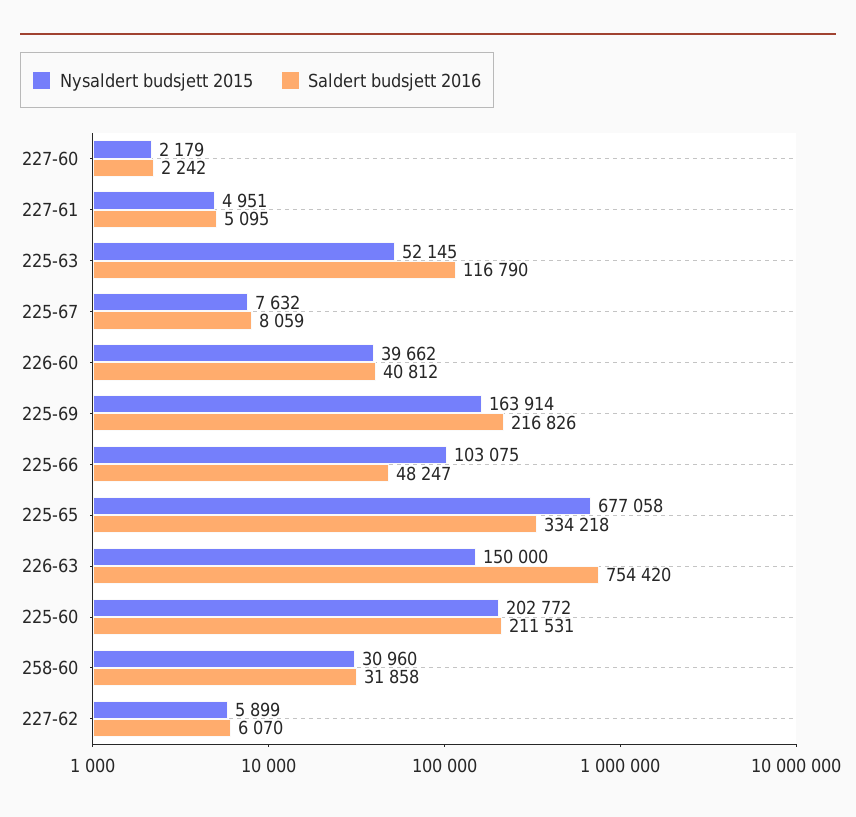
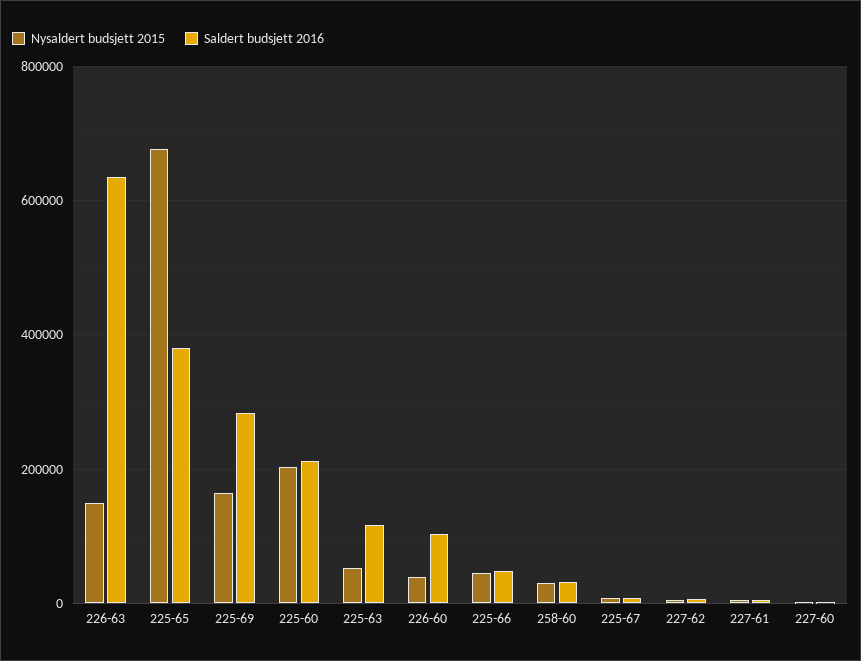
  {
    "Nysaldert budsjett 2015": {
      "227-60": 2179,
      "227-61": 4951,
      "225-63": 52145,
      "225-67": 7632,
      "226-60": 39662,
      "225-69": 163914,
-     "225-66": 103075,
+     "225-66": 40000,
      "225-65": 677058,
      "226-63": 150000,
      "225-60": 202772,
      "258-60": 30960,
      "227-62": 5899
    },
    "Saldert budsjett 2016": {
      "227-60": 2242,
      "227-61": 5095,
      "225-63": 116790,
      "225-67": 8059,
-     "226-60": 40812,
+     "226-60": 100000,
-     "225-69": 216826,
+     "225-69": 280000,
      "225-66": 48247,
-     "225-65": 334218,
+     "225-65": 380000,
-     "226-63": 754420,
+     "226-63": 640000,
      "225-60": 211531,
      "258-60": 31858,
      "227-62": 6070
    }
  }

